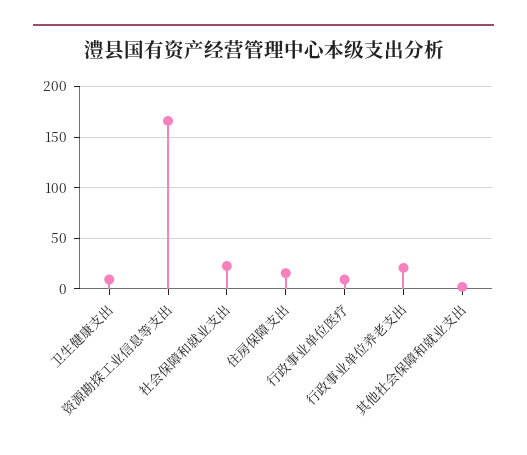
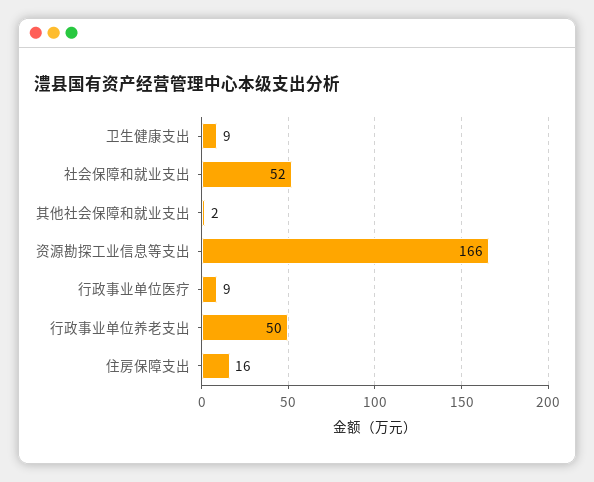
  {
    "卫生健康支出": 9,
    "资源勘探工业信息等支出": 166,
-   "社会保障和就业支出": 20,
+   "社会保障和就业支出": 52,
    "住房保障支出": 16,
    "行政事业单位医疗": 9,
-   "行政事业单位养老支出": 20,
+   "行政事业单位养老支出": 50,
    "其他社会保障和就业支出": 2
  }

